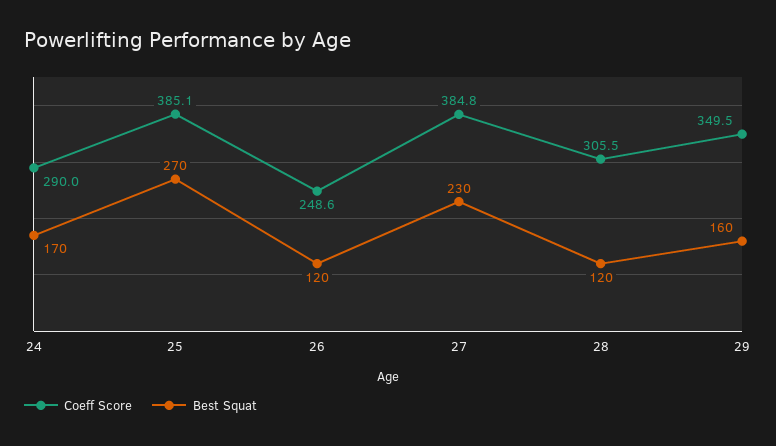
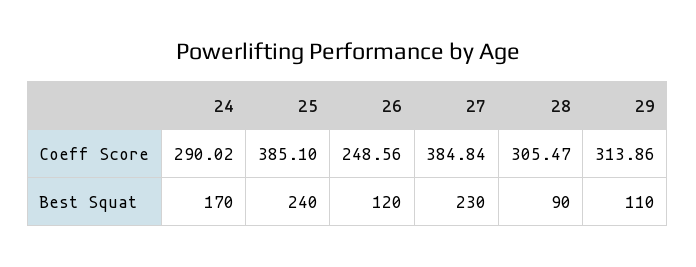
  {
    "Coeff Score": {
      "24": 290.02,
      "25": 385.1,
      "26": 248.56,
      "27": 384.84,
      "28": 305.47,
-     "29": 349.5
+     "29": 313.86
    },
    "Best Squat": {
      "24": 170,
-     "25": 270,
+     "25": 240,
      "26": 120,
      "27": 230,
-     "28": 120,
+     "28": 90,
-     "29": 160
+     "29": 110
    }
  }

